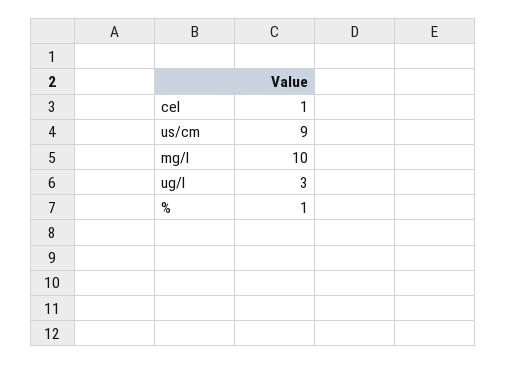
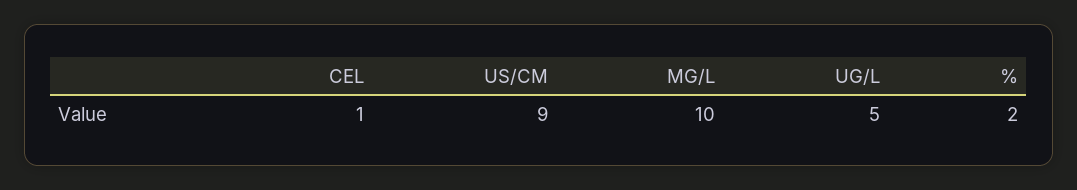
  {
    "cel": 1,
    "us/cm": 9,
    "mg/l": 10,
-   "ug/l": 3,
+   "ug/l": 5,
-   "%": 1
+   "%": 2
  }

